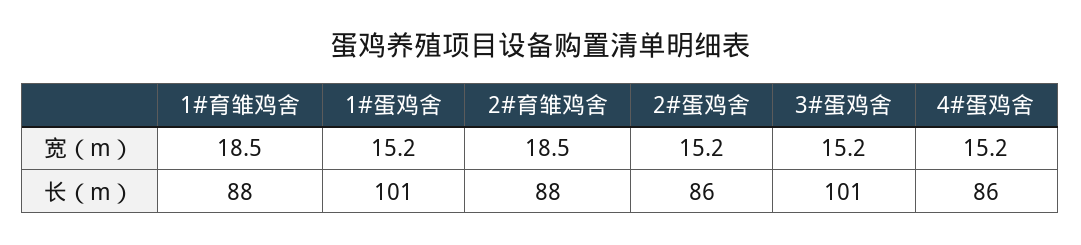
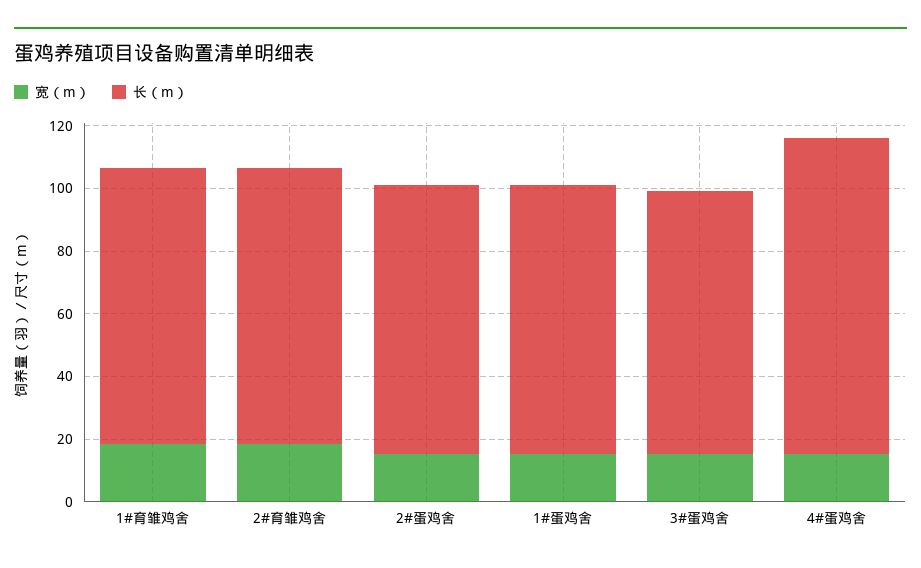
  {
    "宽（m）": {
      "1#育雏鸡舍": 18.5,
      "1#蛋鸡舍": 15.2,
      "2#育雏鸡舍": 18.5,
      "2#蛋鸡舍": 15.2,
      "3#蛋鸡舍": 15.2,
      "4#蛋鸡舍": 15.2
    },
    "长（m）": {
      "1#育雏鸡舍": 88,
-     "1#蛋鸡舍": 101,
+     "1#蛋鸡舍": 85,
      "2#育雏鸡舍": 88,
      "2#蛋鸡舍": 86,
-     "3#蛋鸡舍": 101,
+     "3#蛋鸡舍": 85,
-     "4#蛋鸡舍": 86
+     "4#蛋鸡舍": 100
    }
  }

